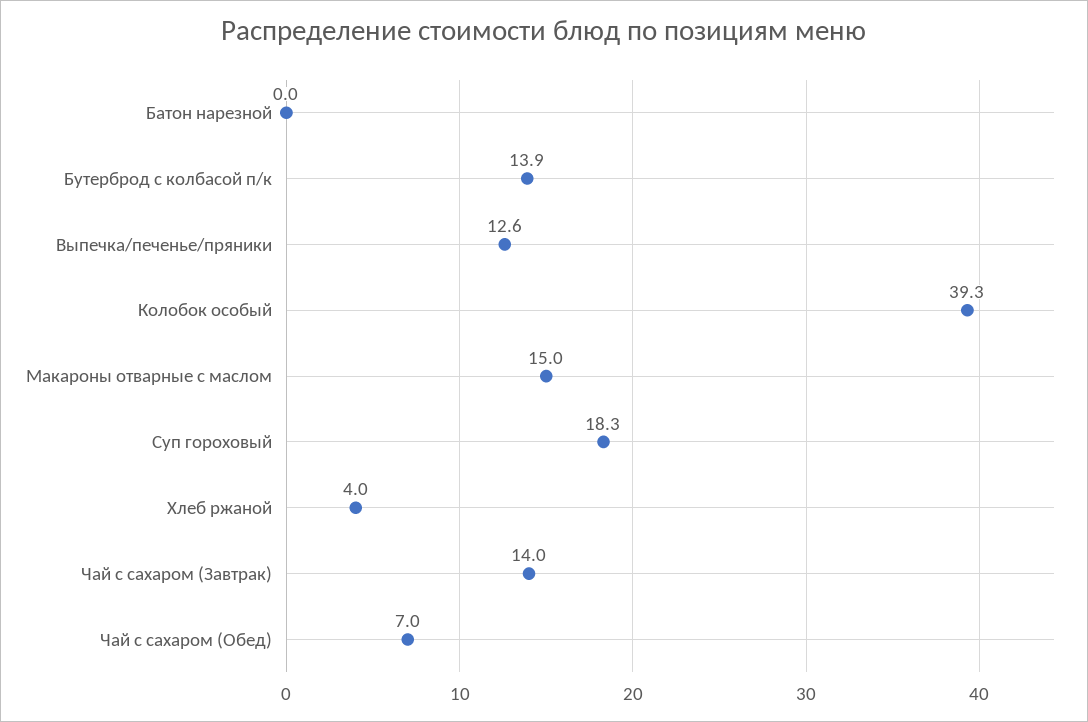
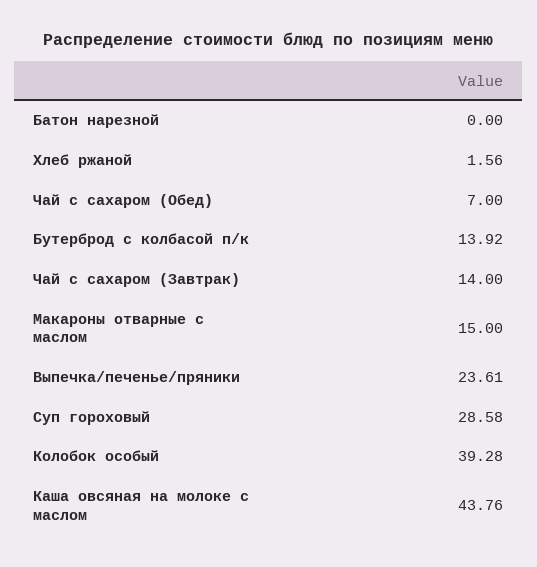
  {
    "Батон нарезной": 0,
    "Бутерброд с колбасой п/к": 13.92,
-   "Выпечка/печенье/пряники": 12.6,
+   "Выпечка/печенье/пряники": 23.61,
    "Колобок особый": 39.28,
    "Макароны отварные с маслом": 15,
-   "Суп гороховый": 18.3,
+   "Суп гороховый": 28.58,
-   "Хлеб ржаной": 4,
+   "Хлеб ржаной": 1.56,
    "Чай с сахаром (Завтрак)": 14,
-   "Чай с сахаром (Обед)": 7
+   "Чай с сахаром (Обед)": 7,
+   "Каша овсяная на молоке с маслом": 43.76
  }

